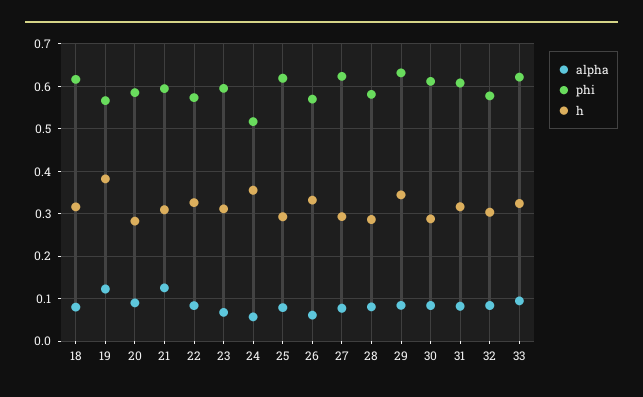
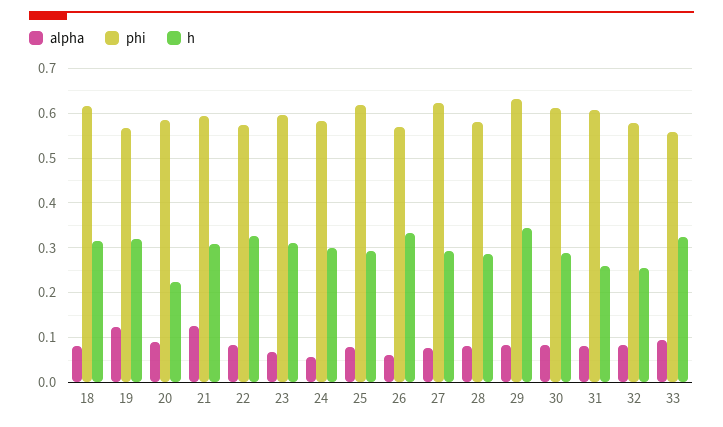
  {
    "alpha": {
      "18": 0.08,
      "19": 0.12,
      "20": 0.1,
      "21": 0.12,
      "22": 0.08,
      "23": 0.06,
      "24": 0.06,
      "25": 0.08,
      "26": 0.06,
      "27": 0.08,
      "28": 0.08,
      "29": 0.08,
      "30": 0.08,
      "31": 0.08,
      "32": 0.08,
      "33": 0.1
    },
    "phi": {
      "18": 0.62,
      "19": 0.56,
      "20": 0.58,
      "21": 0.6,
      "22": 0.58,
      "23": 0.6,
-     "24": 0.52,
+     "24": 0.58,
      "25": 0.62,
      "26": 0.58,
      "27": 0.62,
      "28": 0.58,
      "29": 0.64,
      "30": 0.62,
      "31": 0.6,
      "32": 0.58,
-     "33": 0.62
+     "33": 0.56
    },
    "h": {
      "18": 0.32,
-     "19": 0.38,
+     "19": 0.32,
-     "20": 0.28,
+     "20": 0.22,
      "21": 0.3,
      "22": 0.32,
      "23": 0.32,
-     "24": 0.36,
+     "24": 0.3,
      "25": 0.3,
      "26": 0.34,
      "27": 0.3,
      "28": 0.28,
      "29": 0.34,
      "30": 0.28,
-     "31": 0.32,
+     "31": 0.26,
-     "32": 0.3,
+     "32": 0.26,
      "33": 0.32
    }
  }

